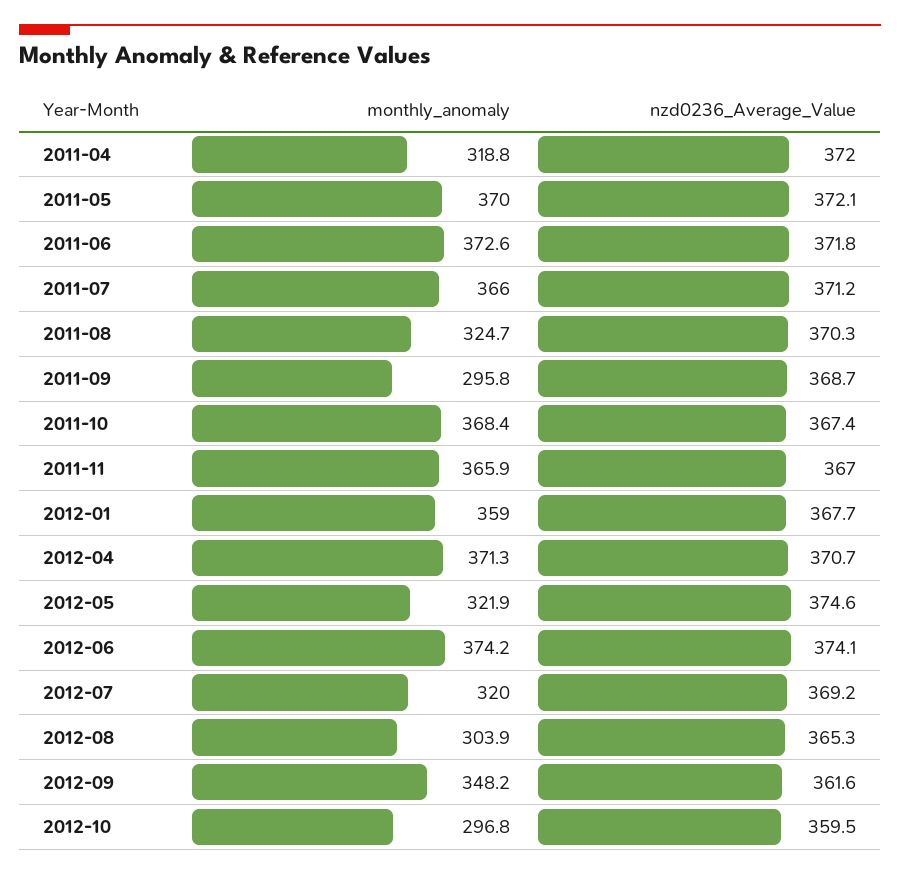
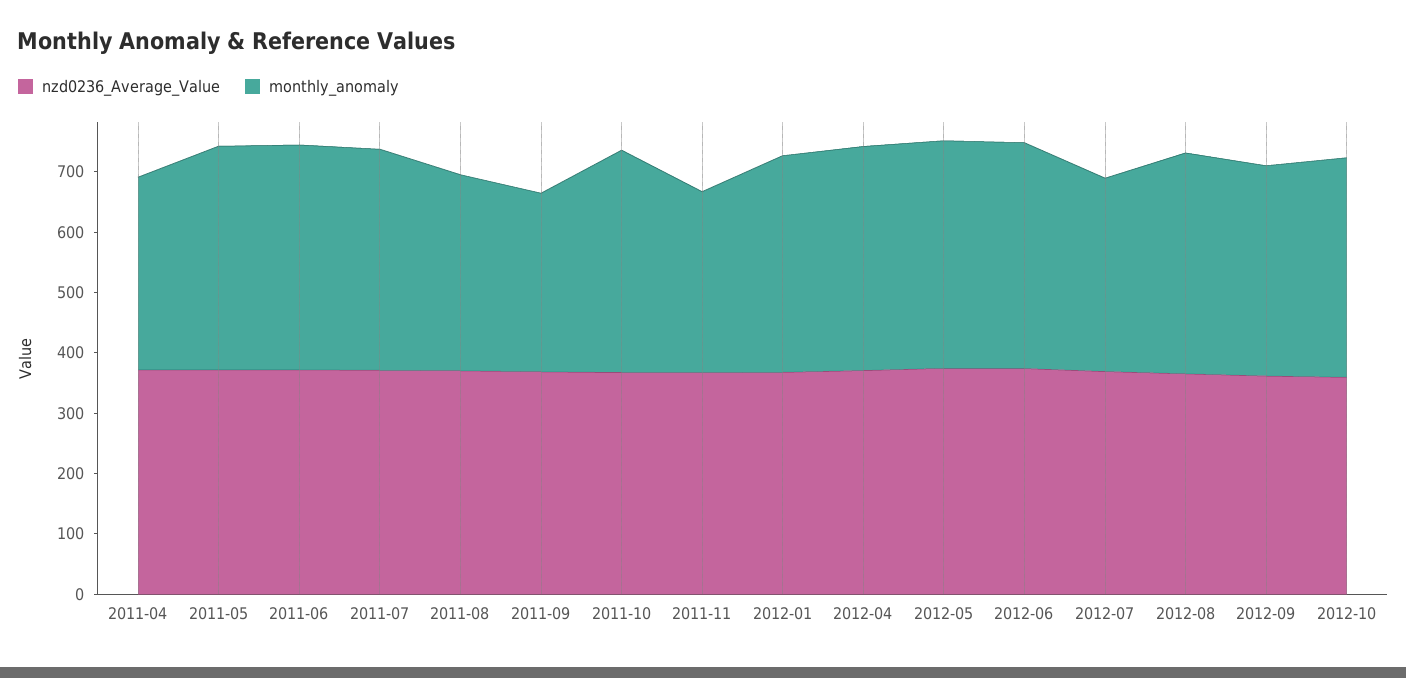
  {
    "monthly_anomaly": {
      "2011-04": 318.8,
      "2011-05": 370,
      "2011-06": 372.6,
      "2011-07": 366,
      "2011-08": 324.7,
      "2011-09": 295.8,
      "2011-10": 368.4,
-     "2011-11": 365.9,
+     "2011-11": 300,
      "2012-01": 359,
      "2012-04": 371.3,
-     "2012-05": 321.9,
+     "2012-05": 380,
      "2012-06": 374.2,
      "2012-07": 320,
-     "2012-08": 303.9,
+     "2012-08": 360,
      "2012-09": 348.2,
-     "2012-10": 296.8
+     "2012-10": 360
    },
    "nzd0236_Average_Value": {
      "2011-04": 372,
      "2011-05": 372.1,
      "2011-06": 371.8,
      "2011-07": 371.2,
      "2011-08": 370.3,
      "2011-09": 368.7,
      "2011-10": 367.4,
      "2011-11": 367,
      "2012-01": 367.7,
      "2012-04": 370.7,
      "2012-05": 374.6,
      "2012-06": 374.1,
      "2012-07": 369.2,
      "2012-08": 365.3,
      "2012-09": 361.6,
      "2012-10": 359.5
    }
  }

